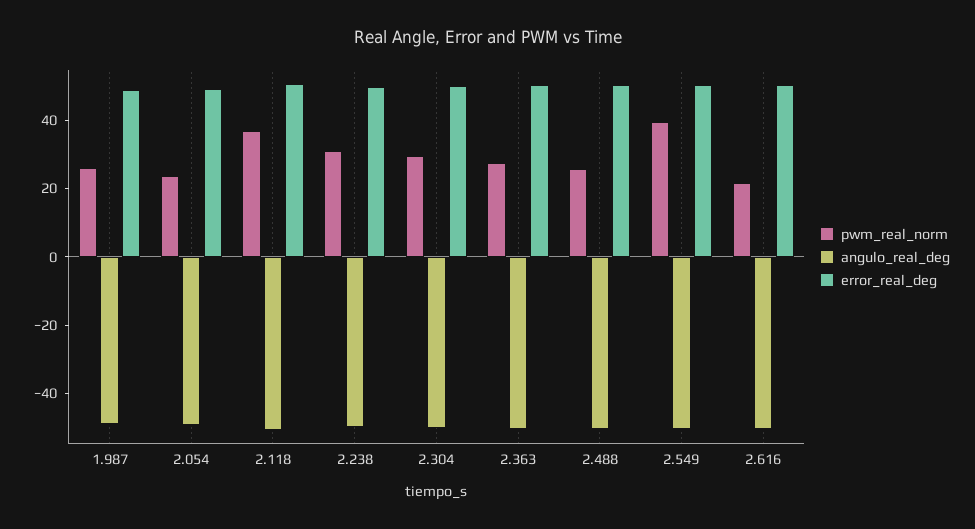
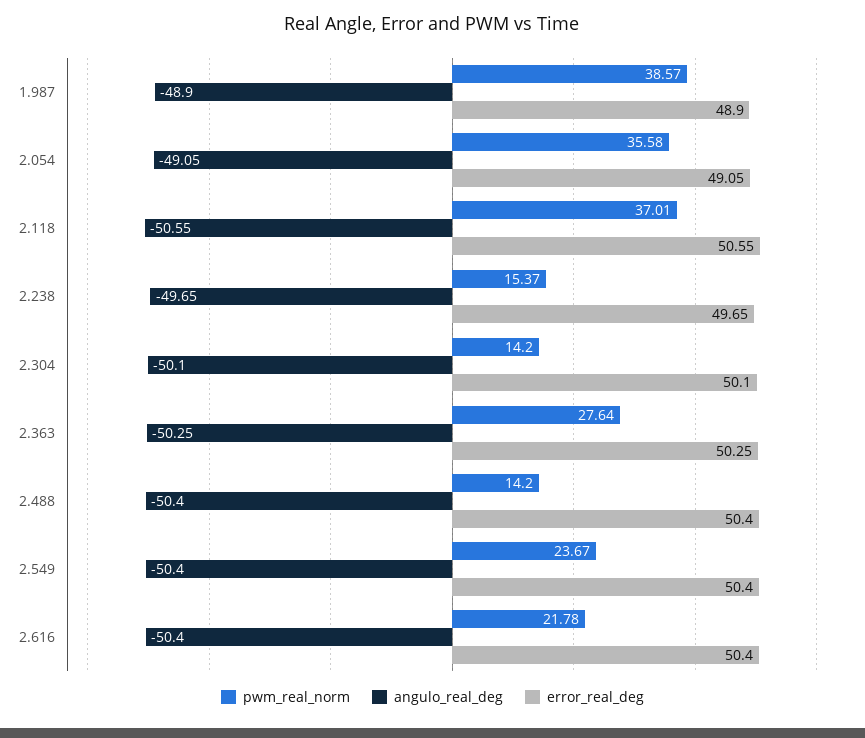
  {
    "pwm_real_norm": {
-     "1.987": 25,
+     "1.987": 38.57,
-     "2.054": 25,
+     "2.054": 35.58,
      "2.118": 37.01,
-     "2.238": 30,
+     "2.238": 15.37,
-     "2.304": 30,
+     "2.304": 14.2,
      "2.363": 27.64,
-     "2.488": 25,
+     "2.488": 14.2,
-     "2.549": 40,
+     "2.549": 23.67,
      "2.616": 21.78
    },
    "angulo_real_deg": {
      "1.987": -48.9,
      "2.054": -49.05,
      "2.118": -50.55,
      "2.238": -49.65,
      "2.304": -50.1,
      "2.363": -50.25,
      "2.488": -50.4,
      "2.549": -50.4,
      "2.616": -50.4
    },
    "error_real_deg": {
      "1.987": 48.9,
      "2.054": 49.05,
      "2.118": 50.55,
      "2.238": 49.65,
      "2.304": 50.1,
      "2.363": 50.25,
      "2.488": 50.4,
      "2.549": 50.4,
      "2.616": 50.4
    }
  }

